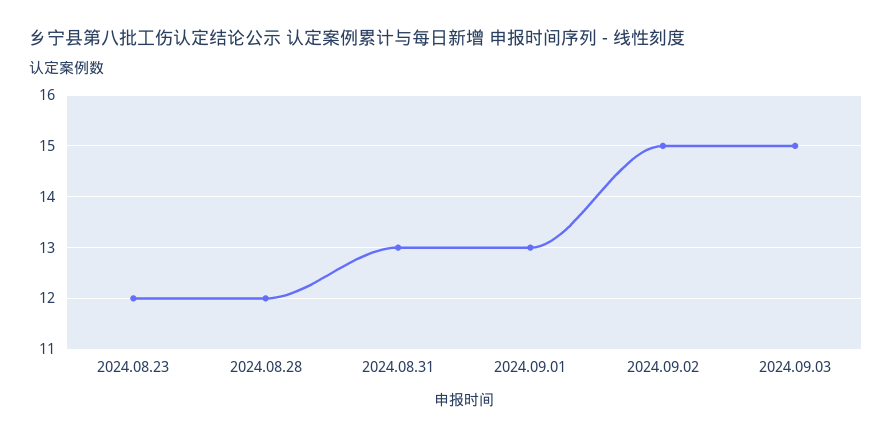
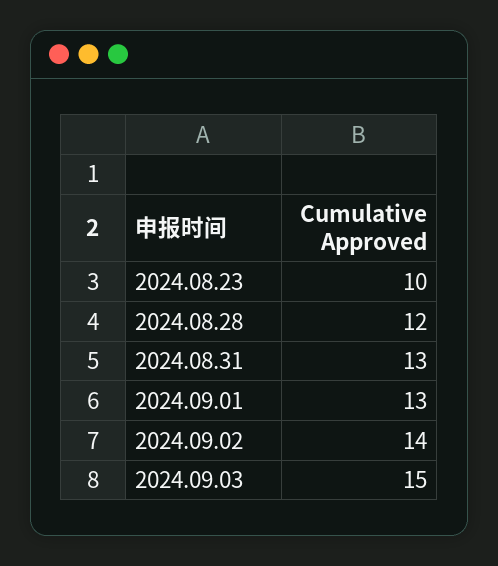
  {
-   "2024.08.23": 12,
+   "2024.08.23": 10,
    "2024.08.28": 12,
    "2024.08.31": 13,
    "2024.09.01": 13,
-   "2024.09.02": 15,
+   "2024.09.02": 14,
    "2024.09.03": 15
  }

